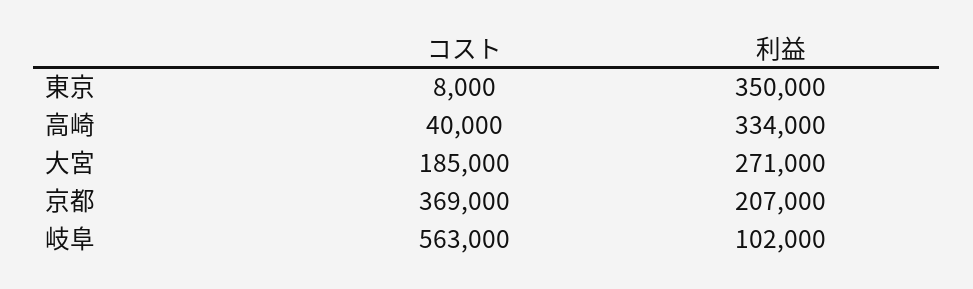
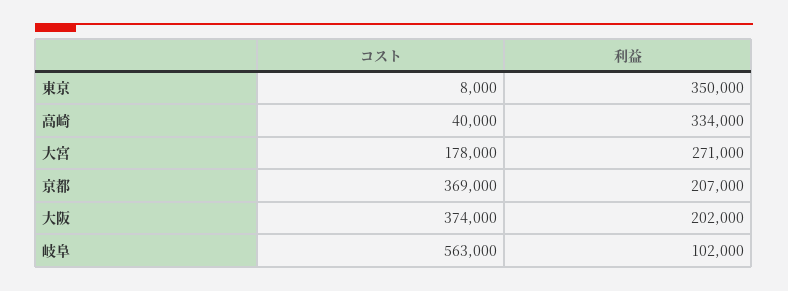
  {
    "コスト": {
      "東京": 8000,
      "高崎": 40000,
-     "大宮": 185000,
+     "大宮": 178000,
      "京都": 369000,
-     "岐阜": 563000
+     "岐阜": 563000,
+     "大阪": 374000
    },
    "利益": {
      "東京": 350000,
      "高崎": 334000,
      "大宮": 271000,
      "京都": 207000,
-     "岐阜": 102000
+     "岐阜": 102000,
+     "大阪": 202000
    }
  }

